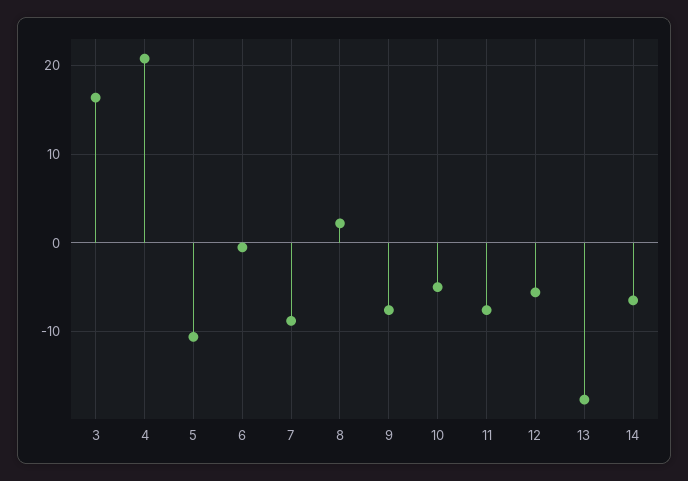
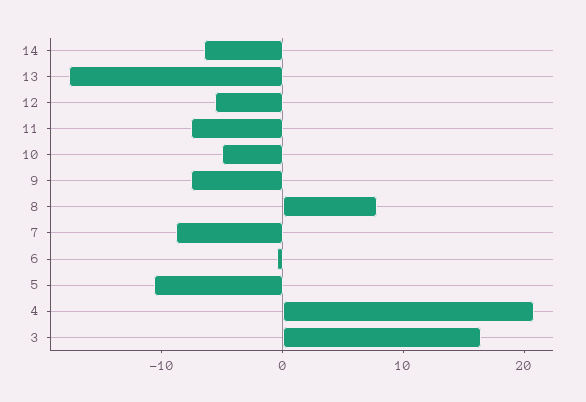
  {
    "3": 16,
    "4": 21,
    "5": -11,
    "6": -1,
    "7": -9,
-   "8": 2,
+   "8": 8,
    "9": -8,
    "10": -5,
    "11": -8,
    "12": -6,
    "13": -18,
    "14": -7
  }

